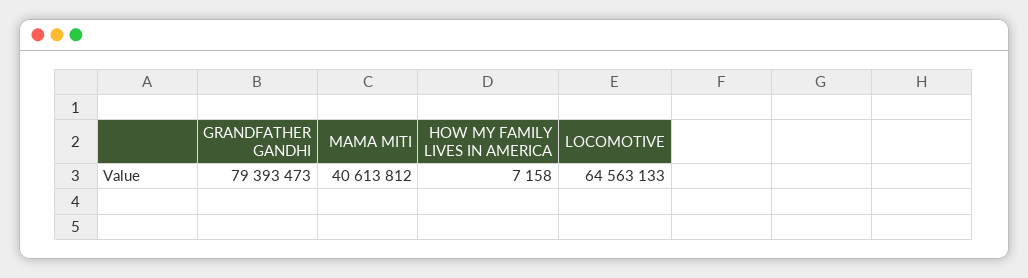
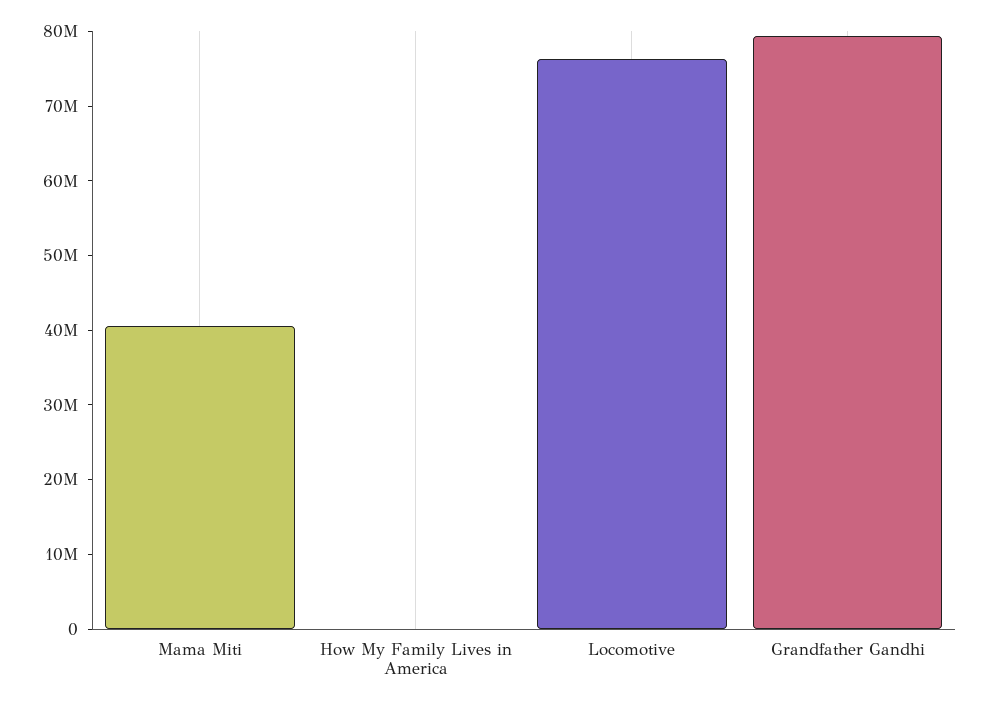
  {
    "GRANDFATHER GANDHI": 79393473,
    "MAMA MITI": 40613812,
    "HOW MY FAMILY LIVES IN AMERICA": 7158,
-   "LOCOMOTIVE": 64563133
+   "LOCOMOTIVE": 76000000
  }

